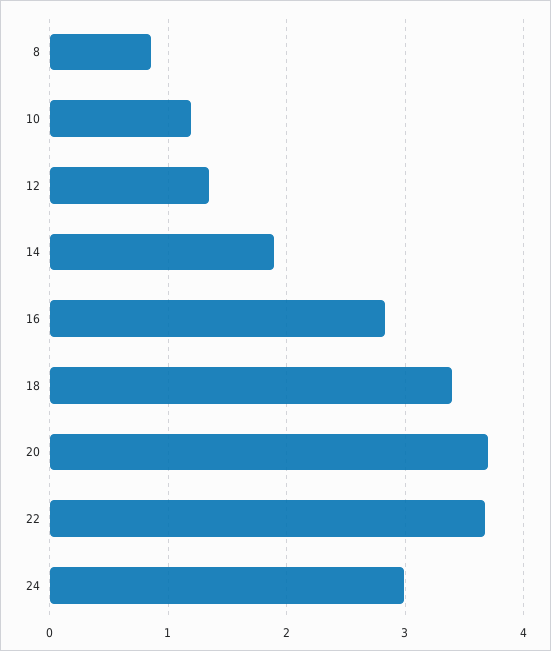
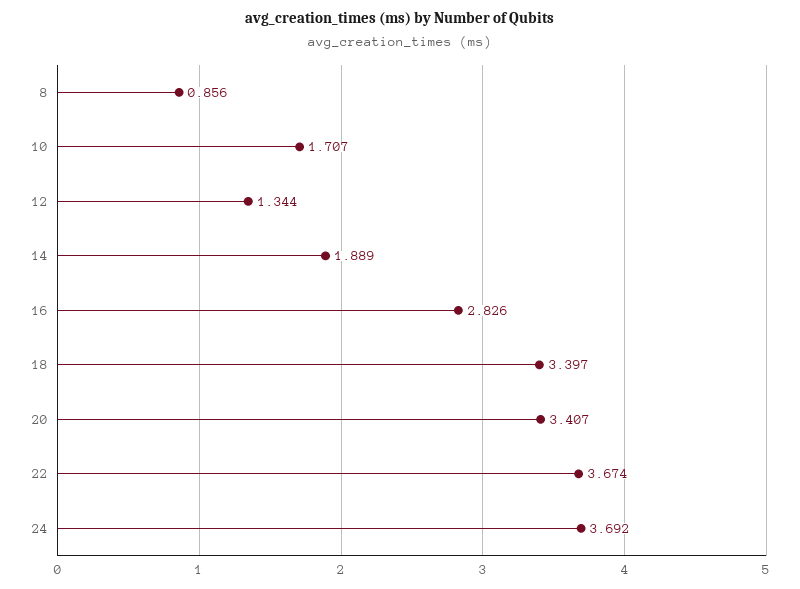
  {
    "8": 0.856,
-   "10": 1.2,
+   "10": 1.707,
    "12": 1.344,
    "14": 1.889,
    "16": 2.826,
    "18": 3.397,
-   "20": 3.7,
+   "20": 3.407,
    "22": 3.674,
-   "24": 3
+   "24": 3.692
  }

